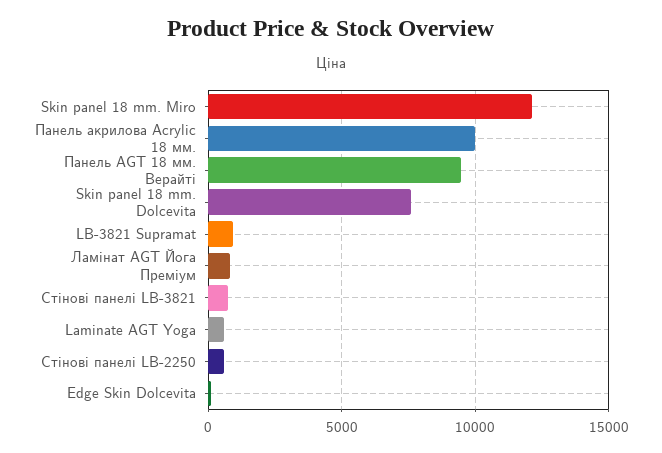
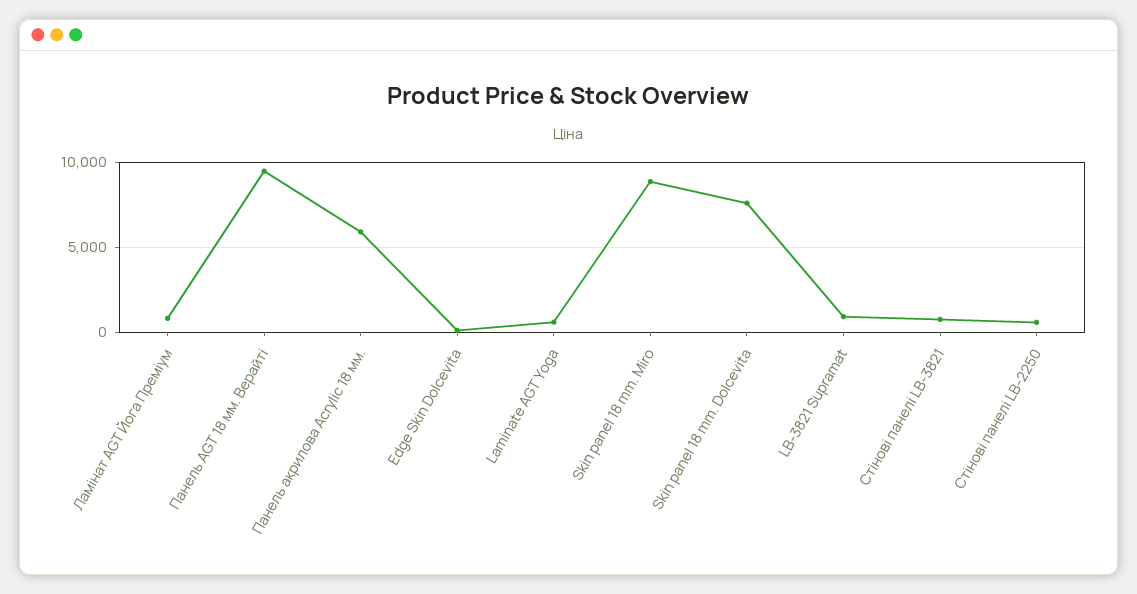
  {
-   "Skin panel 18 mm. Miro": 12000,
+   "Skin panel 18 mm. Miro": 9000,
-   "Панель акрилова Acrylic 18 мм.": 10000,
+   "Панель акрилова Acrylic 18 мм.": 6000,
    "Панель AGT 18 мм. Верайті": 9500,
    "Skin panel 18 mm. Dolcevita": 7500,
    "LB-3821 Supramat": 1000,
    "Ламінат AGT Йога Преміум": 1000,
    "Стінові панелі LB-3821": 1000,
    "Laminate AGT Yoga": 500,
    "Стінові панелі LB-2250": 500,
    "Edge Skin Dolcevita": 0
  }

